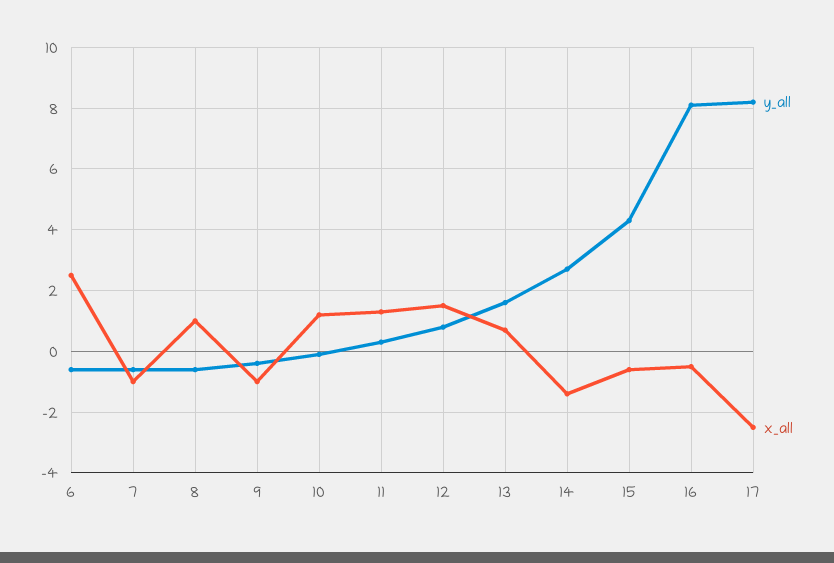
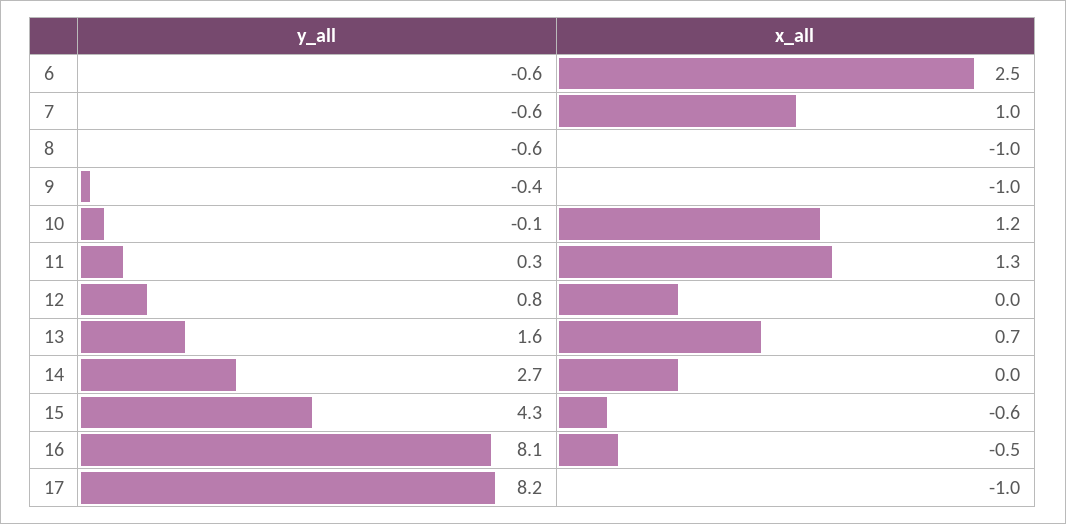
  {
    "y_all": {
      "6": -0.6,
      "7": -0.6,
      "8": -0.6,
      "9": -0.4,
      "10": -0.1,
      "11": 0.3,
      "12": 0.8,
      "13": 1.6,
      "14": 2.7,
      "15": 4.3,
      "16": 8.1,
      "17": 8.2
    },
    "x_all": {
      "6": 2.5,
-     "7": -1,
+     "7": 1,
-     "8": 1,
+     "8": -1,
      "9": -1,
      "10": 1.2,
      "11": 1.3,
-     "12": 1.5,
+     "12": 0,
      "13": 0.7,
-     "14": -1.5,
+     "14": 0,
      "15": -0.6,
      "16": -0.5,
-     "17": -2.5
+     "17": -1
    }
  }

